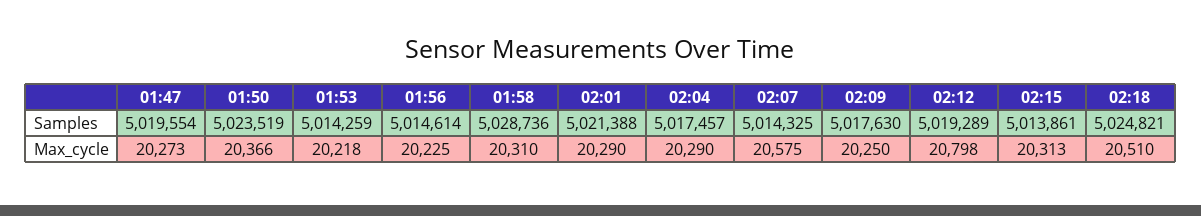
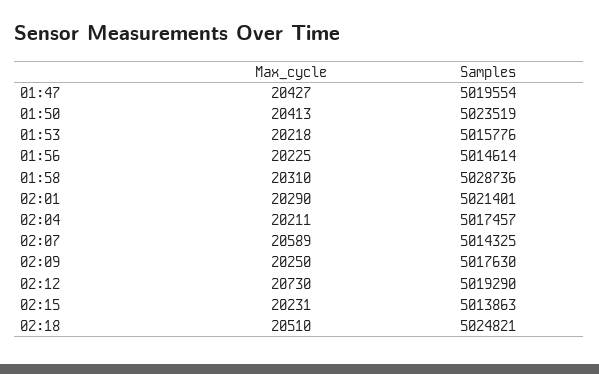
  {
    "01:47": {
      "Samples": 5019554,
-     "Max_cycle": 20273
+     "Max_cycle": 20427
    },
    "01:50": {
      "Samples": 5023519,
-     "Max_cycle": 20366
+     "Max_cycle": 20413
    },
    "01:53": {
-     "Samples": 5014259,
+     "Samples": 5015776,
      "Max_cycle": 20218
    },
    "01:56": {
      "Samples": 5014614,
      "Max_cycle": 20225
    },
    "01:58": {
      "Samples": 5028736,
      "Max_cycle": 20310
    },
    "02:01": {
-     "Samples": 5021388,
+     "Samples": 5021401,
      "Max_cycle": 20290
    },
    "02:04": {
      "Samples": 5017457,
-     "Max_cycle": 20290
+     "Max_cycle": 20211
    },
    "02:07": {
      "Samples": 5014325,
-     "Max_cycle": 20575
+     "Max_cycle": 20589
    },
    "02:09": {
      "Samples": 5017630,
      "Max_cycle": 20250
    },
    "02:12": {
-     "Samples": 5019289,
+     "Samples": 5019290,
-     "Max_cycle": 20798
+     "Max_cycle": 20730
    },
    "02:15": {
-     "Samples": 5013861,
+     "Samples": 5013863,
-     "Max_cycle": 20313
+     "Max_cycle": 20231
    },
    "02:18": {
      "Samples": 5024821,
      "Max_cycle": 20510
    }
  }

